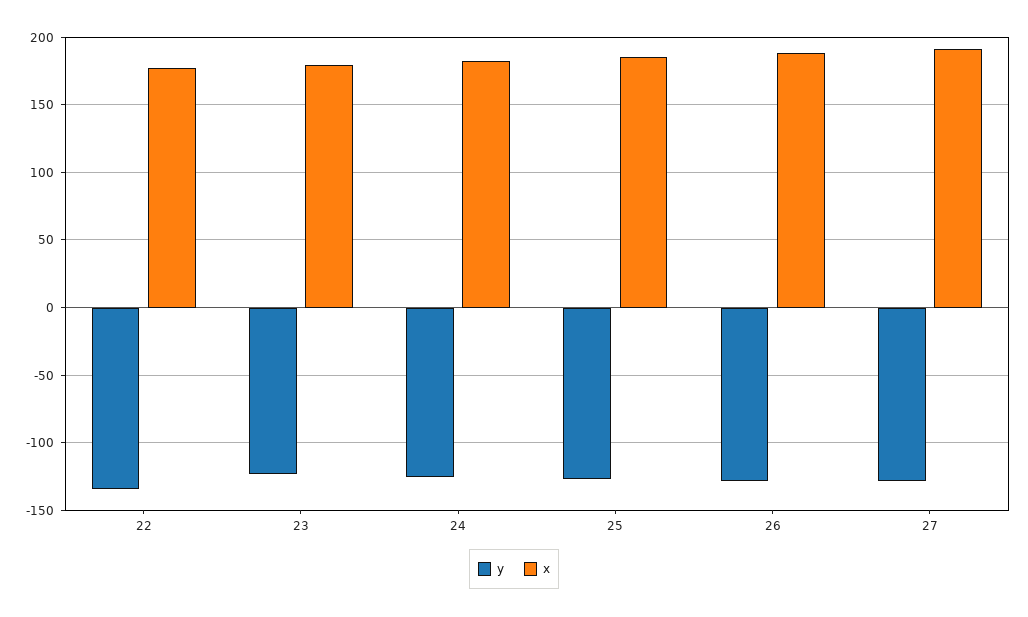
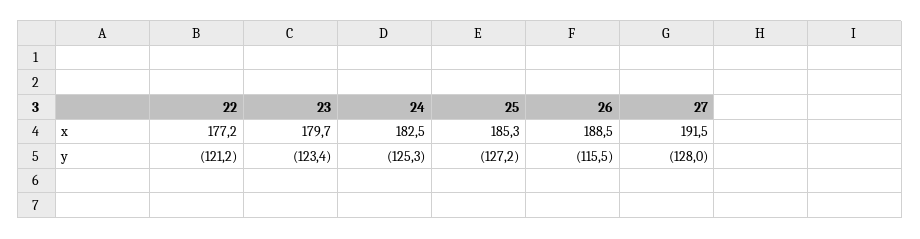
  {
    "y": {
-     "22": -135,
+     "22": -121.2,
      "23": -123.4,
      "24": -125.3,
      "25": -127.2,
-     "26": -130,
+     "26": -115.5,
      "27": -128
    },
    "x": {
      "22": 177.2,
      "23": 179.7,
      "24": 182.5,
      "25": 185.3,
      "26": 188.5,
      "27": 191.5
    }
  }

